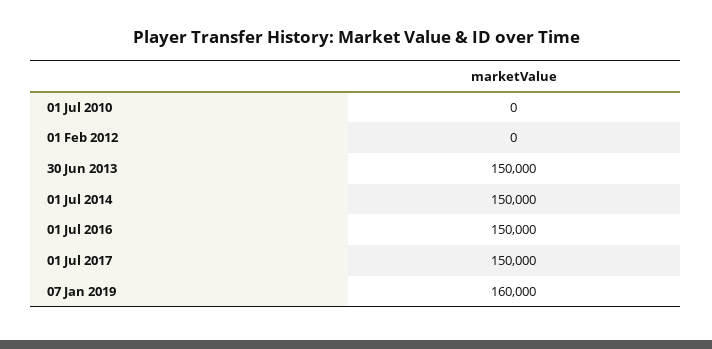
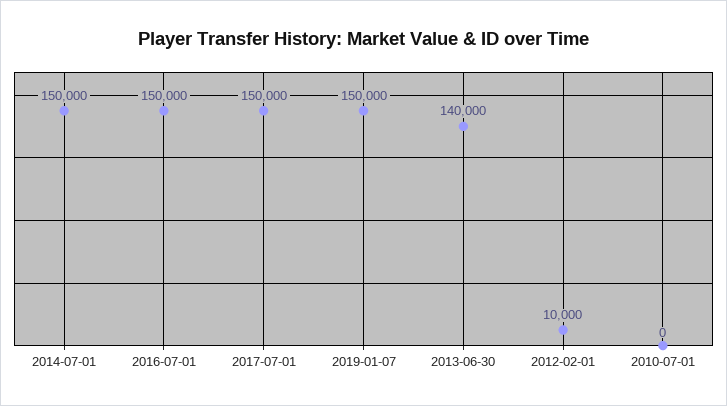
  {
    "01 Jul 2010": 0,
-   "01 Feb 2012": 0,
+   "01 Feb 2012": 10000,
-   "30 Jun 2013": 150000,
+   "30 Jun 2013": 140000,
    "01 Jul 2014": 150000,
    "01 Jul 2016": 150000,
    "01 Jul 2017": 150000,
-   "07 Jan 2019": 160000
+   "07 Jan 2019": 150000
  }

